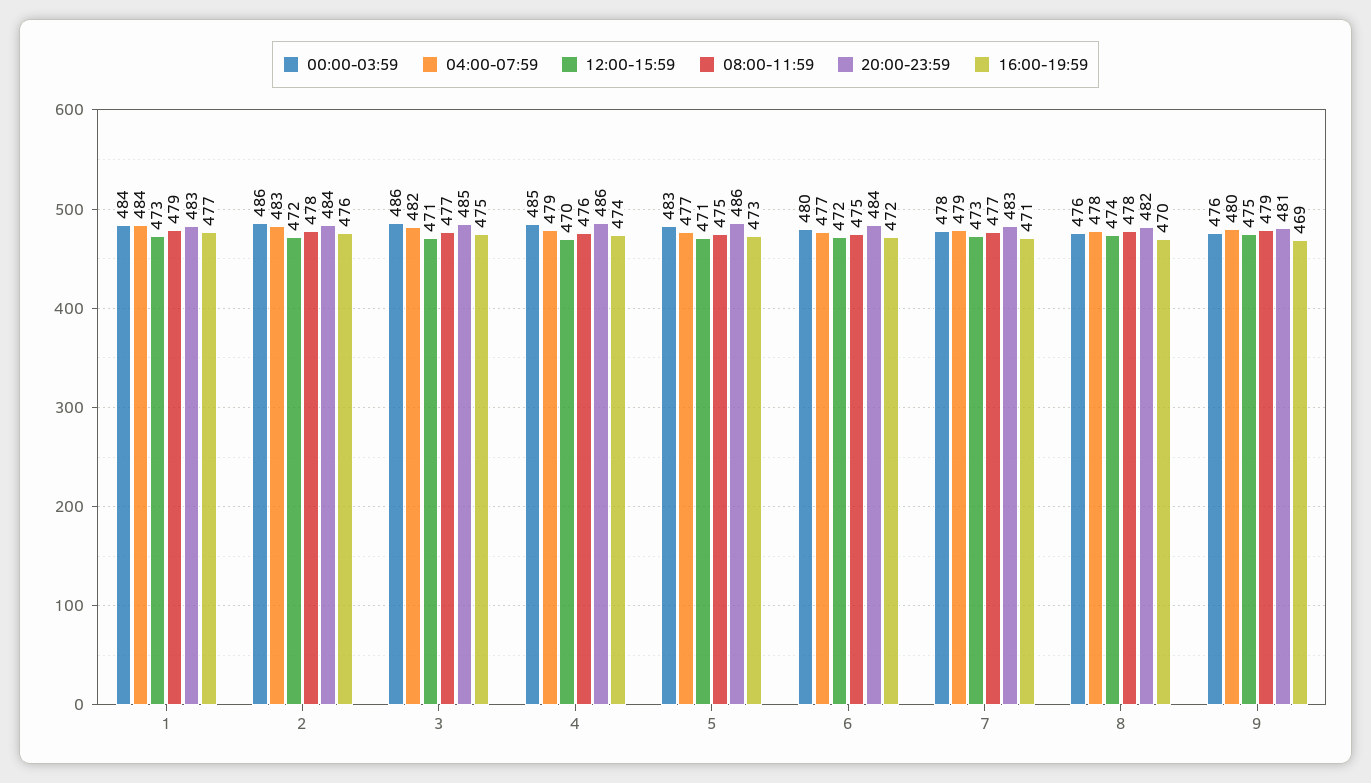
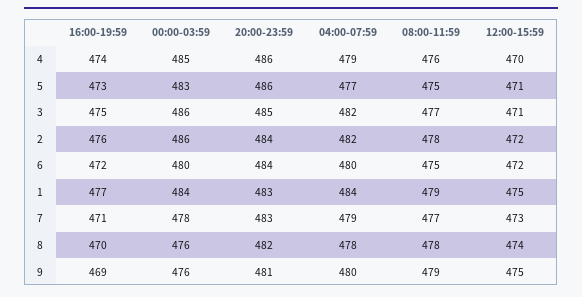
  {
    "00:00-03:59": {
      "1": 484,
      "2": 486,
      "3": 486,
      "4": 485,
      "5": 483,
      "6": 480,
      "7": 478,
      "8": 476,
      "9": 476
    },
    "04:00-07:59": {
      "1": 484,
-     "2": 483,
+     "2": 482,
      "3": 482,
      "4": 479,
      "5": 477,
-     "6": 477,
+     "6": 480,
      "7": 479,
      "8": 478,
      "9": 480
    },
    "12:00-15:59": {
-     "1": 473,
+     "1": 475,
      "2": 472,
      "3": 471,
      "4": 470,
      "5": 471,
      "6": 472,
      "7": 473,
      "8": 474,
      "9": 475
    },
    "08:00-11:59": {
      "1": 479,
      "2": 478,
      "3": 477,
      "4": 476,
      "5": 475,
      "6": 475,
      "7": 477,
      "8": 478,
      "9": 479
    },
    "20:00-23:59": {
      "1": 483,
      "2": 484,
      "3": 485,
      "4": 486,
      "5": 486,
      "6": 484,
      "7": 483,
      "8": 482,
      "9": 481
    },
    "16:00-19:59": {
      "1": 477,
      "2": 476,
      "3": 475,
      "4": 474,
      "5": 473,
      "6": 472,
      "7": 471,
      "8": 470,
      "9": 469
    }
  }

